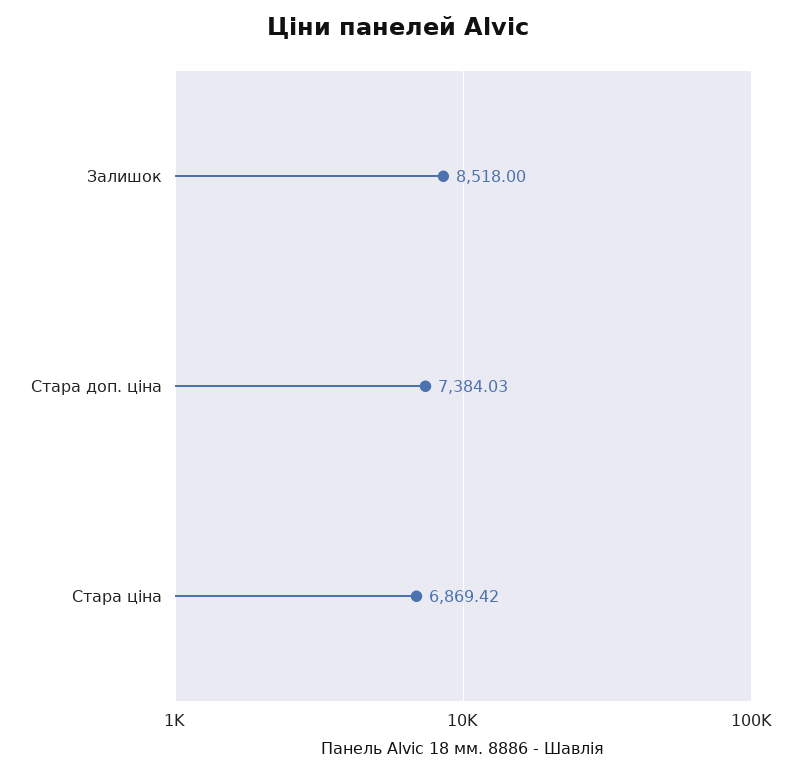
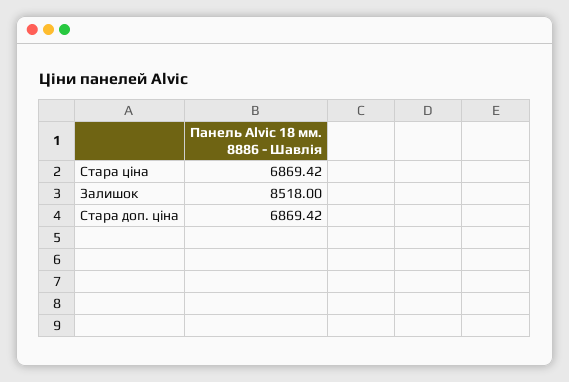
  {
    "Залишок": 8518,
-   "Стара доп. ціна": 7384.03,
+   "Стара доп. ціна": 6869.42,
    "Стара ціна": 6869.42
  }

